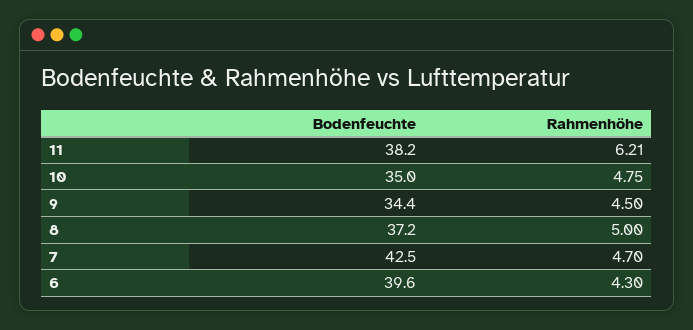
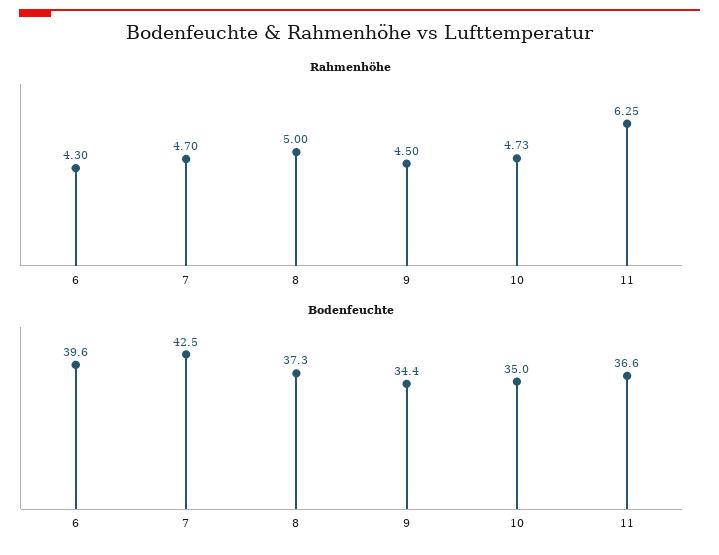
  {
    "Bodenfeuchte": {
-     "11": 38.2,
+     "11": 36.6,
      "10": 35,
      "9": 34.4,
-     "8": 37.2,
+     "8": 37.3,
      "7": 42.5,
      "6": 39.6
    },
    "Rahmenhöhe": {
-     "11": 6.21,
+     "11": 6.25,
-     "10": 4.75,
+     "10": 4.73,
      "9": 4.5,
      "8": 5,
      "7": 4.7,
      "6": 4.3
    }
  }

